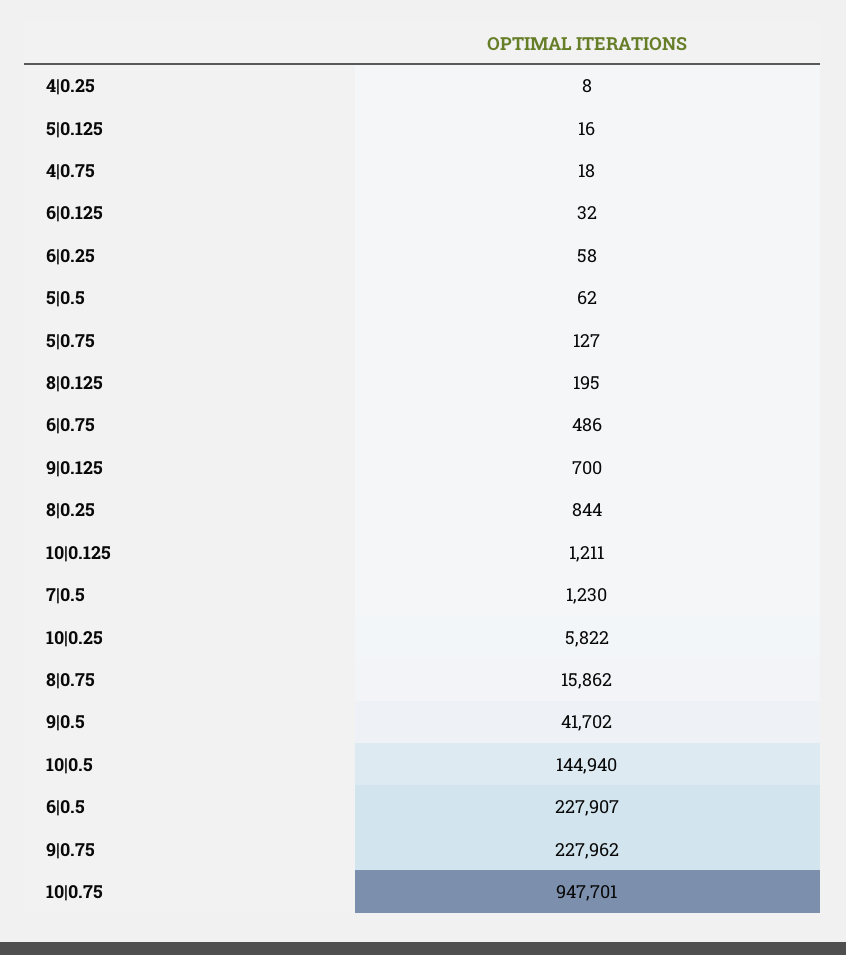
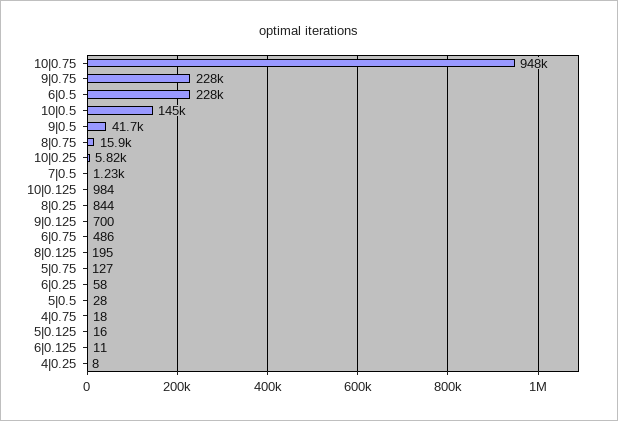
  {
    "4|0.25": 8,
    "5|0.125": 16,
    "4|0.75": 18,
-   "6|0.125": 32,
+   "6|0.125": 11,
    "6|0.25": 58,
-   "5|0.5": 62,
+   "5|0.5": 28,
    "5|0.75": 127,
    "8|0.125": 195,
    "6|0.75": 486,
    "9|0.125": 700,
    "8|0.25": 844,
-   "10|0.125": 1211,
+   "10|0.125": 984,
    "7|0.5": 1230,
    "10|0.25": 5822,
    "8|0.75": 15862,
    "9|0.5": 41702,
    "10|0.5": 144940,
    "6|0.5": 227907,
    "9|0.75": 227962,
    "10|0.75": 947701
  }

